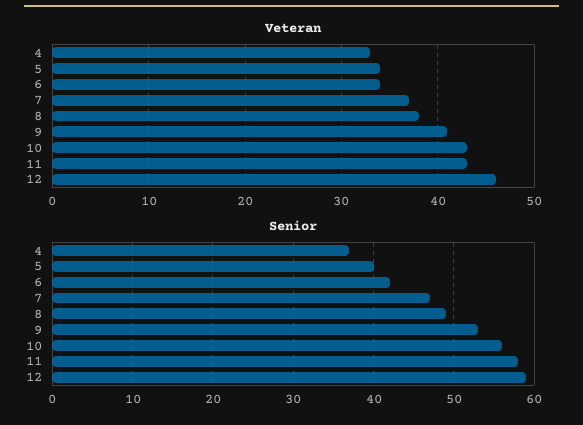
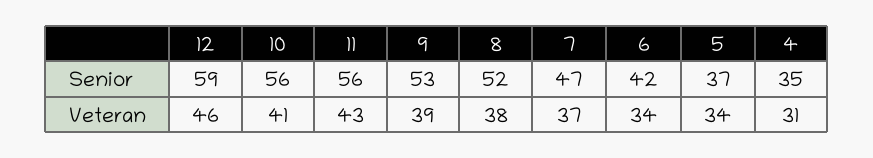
  {
    "Veteran": {
-     "4": 33,
+     "4": 31,
      "5": 34,
      "6": 34,
      "7": 37,
      "8": 38,
-     "9": 41,
+     "9": 39,
-     "10": 43,
+     "10": 41,
      "11": 43,
      "12": 46
    },
    "Senior": {
-     "4": 37,
+     "4": 35,
-     "5": 40,
+     "5": 37,
      "6": 42,
      "7": 47,
-     "8": 49,
+     "8": 52,
      "9": 53,
      "10": 56,
-     "11": 58,
+     "11": 56,
      "12": 59
    }
  }

